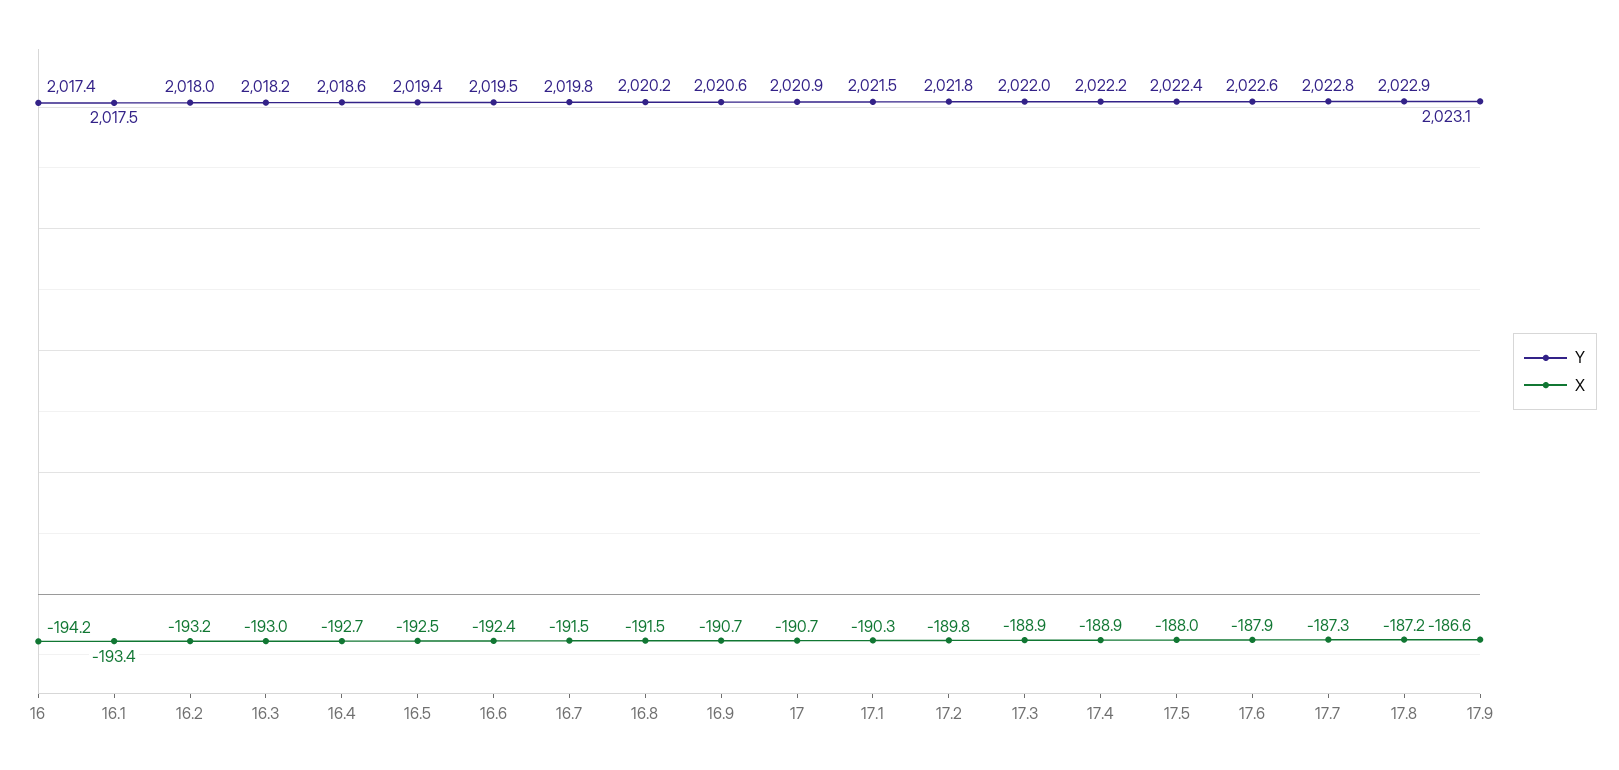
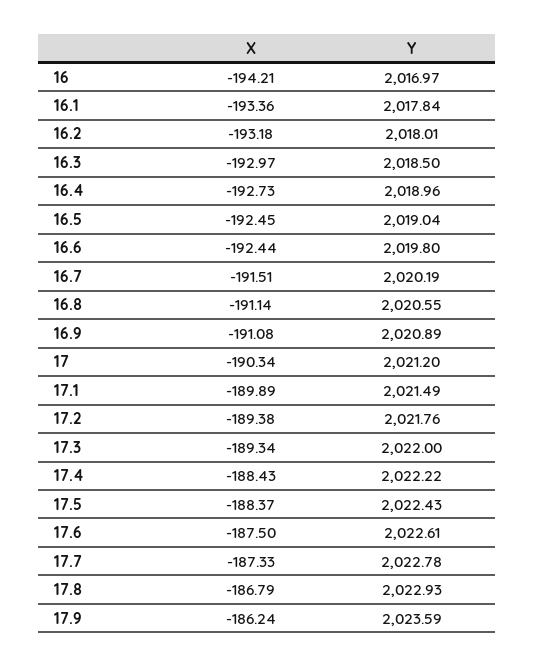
  {
    "Y": {
-     "16": 2017.4,
+     "16": 2016.97,
-     "16.1": 2017.5,
+     "16.1": 2017.84,
      "16.2": 2018.01,
-     "16.3": 2018.2,
+     "16.3": 2018.5,
-     "16.4": 2018.6,
+     "16.4": 2018.96,
-     "16.5": 2019.4,
+     "16.5": 2019.04,
-     "16.6": 2019.5,
+     "16.6": 2019.8,
-     "16.7": 2019.8,
+     "16.7": 2020.19,
-     "16.8": 2020.2,
+     "16.8": 2020.55,
-     "16.9": 2020.6,
+     "16.9": 2020.89,
-     "17": 2020.9,
+     "17": 2021.2,
      "17.1": 2021.49,
      "17.2": 2021.76,
      "17.3": 2022,
      "17.4": 2022.22,
      "17.5": 2022.43,
      "17.6": 2022.61,
      "17.7": 2022.78,
      "17.8": 2022.93,
-     "17.9": 2023.1
+     "17.9": 2023.59
    },
    "X": {
      "16": -194.21,
      "16.1": -193.36,
      "16.2": -193.18,
      "16.3": -192.97,
      "16.4": -192.73,
      "16.5": -192.45,
      "16.6": -192.44,
      "16.7": -191.51,
-     "16.8": -191.5,
+     "16.8": -191.14,
-     "16.9": -190.7,
+     "16.9": -191.08,
-     "17": -190.7,
+     "17": -190.34,
-     "17.1": -190.3,
+     "17.1": -189.89,
-     "17.2": -189.8,
+     "17.2": -189.38,
-     "17.3": -188.9,
+     "17.3": -189.34,
-     "17.4": -188.9,
+     "17.4": -188.43,
-     "17.5": -188,
+     "17.5": -188.37,
-     "17.6": -187.9,
+     "17.6": -187.5,
      "17.7": -187.33,
-     "17.8": -187.2,
+     "17.8": -186.79,
-     "17.9": -186.6
+     "17.9": -186.24
    }
  }

